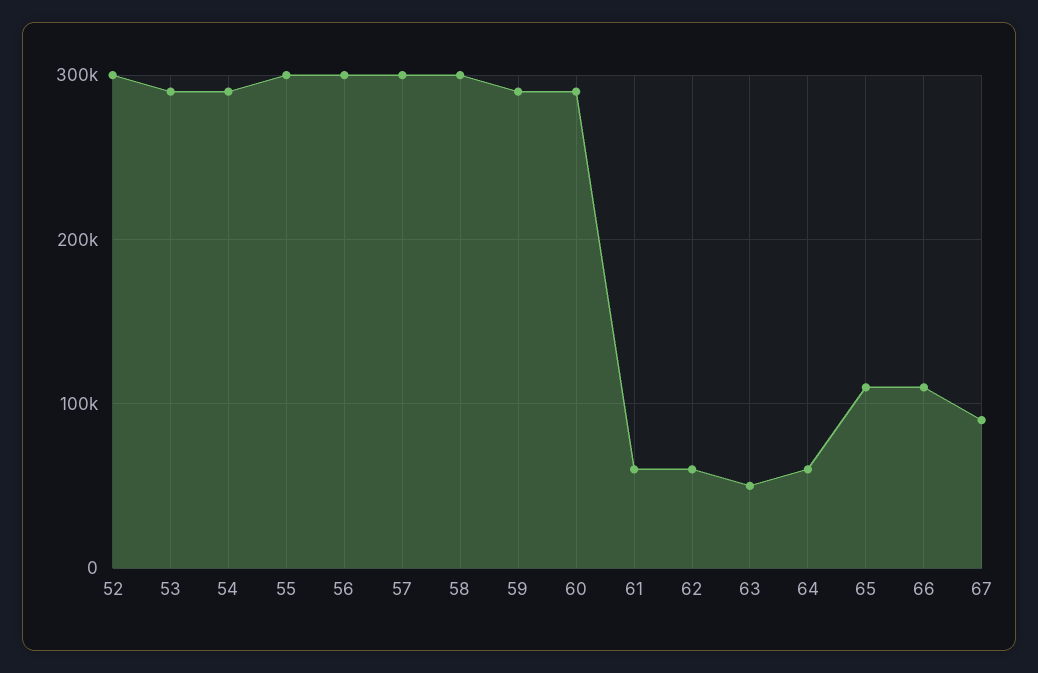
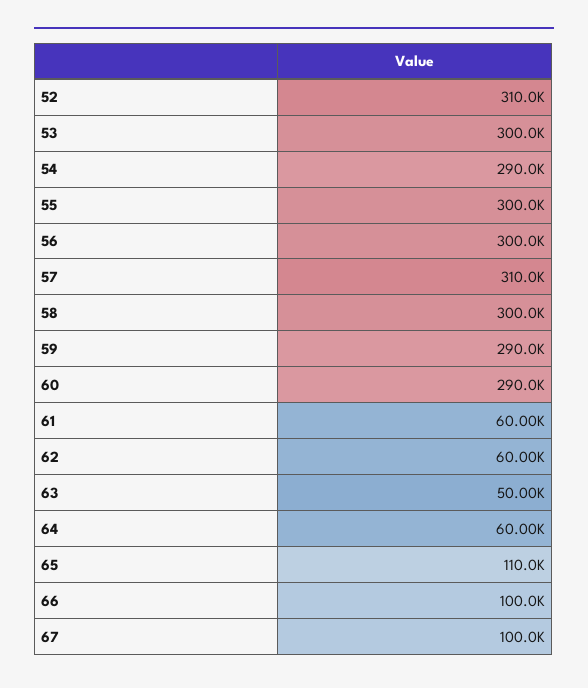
  {
-   "52": 300000,
+   "52": 310000,
-   "53": 290000,
+   "53": 300000,
    "54": 290000,
    "55": 300000,
    "56": 300000,
-   "57": 300000,
+   "57": 310000,
    "58": 300000,
    "59": 290000,
    "60": 290000,
    "61": 60000,
    "62": 60000,
    "63": 50000,
    "64": 60000,
    "65": 110000,
-   "66": 110000,
+   "66": 100000,
-   "67": 90000
+   "67": 100000
  }

